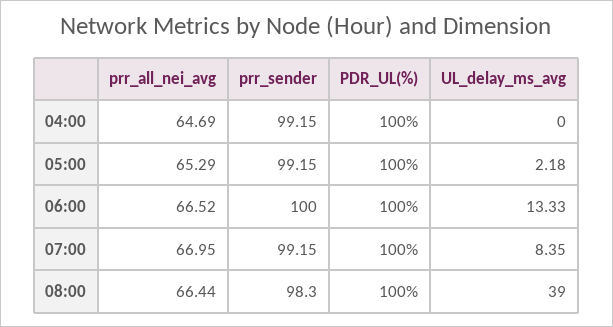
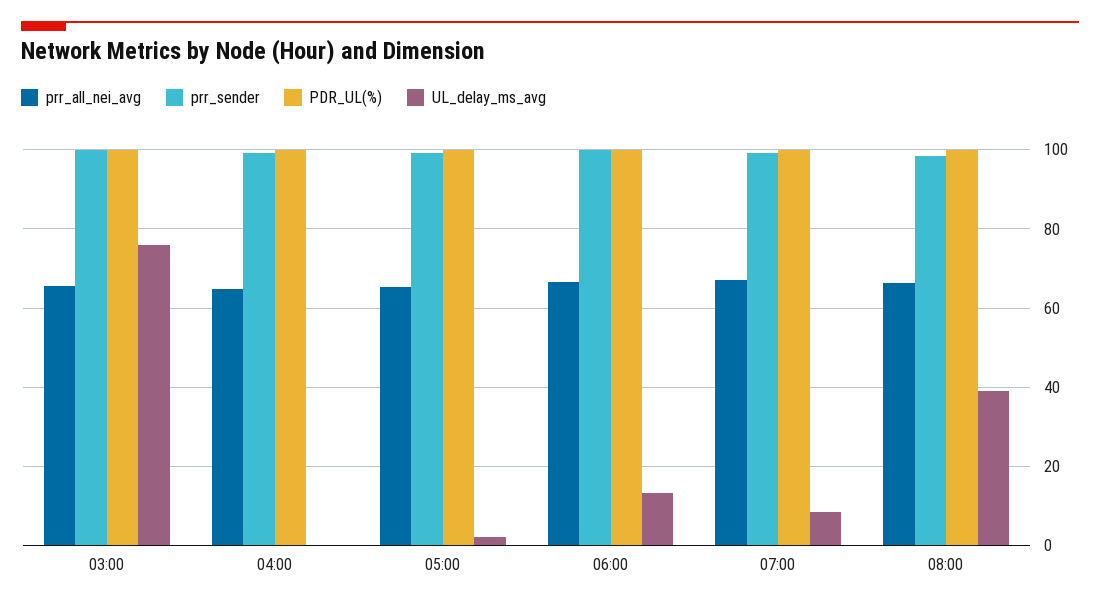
  {
    "prr_all_nei_avg": {
      "04:00": 64.69,
      "05:00": 65.29,
      "06:00": 66.52,
      "07:00": 66.95,
-     "08:00": 66.44
+     "08:00": 66.44,
+     "03:00": 66
    },
    "prr_sender": {
      "04:00": 99.15,
      "05:00": 99.15,
      "06:00": 100,
      "07:00": 99.15,
-     "08:00": 98.3
+     "08:00": 98.3,
+     "03:00": 100
    },
    "PDR_UL(%)": {
      "04:00": 100,
      "05:00": 100,
      "06:00": 100,
      "07:00": 100,
-     "08:00": 100
+     "08:00": 100,
+     "03:00": 100
    },
    "UL_delay_ms_avg": {
      "04:00": 0,
      "05:00": 2.18,
      "06:00": 13.33,
      "07:00": 8.35,
-     "08:00": 39
+     "08:00": 39,
+     "03:00": 76
    }
  }

